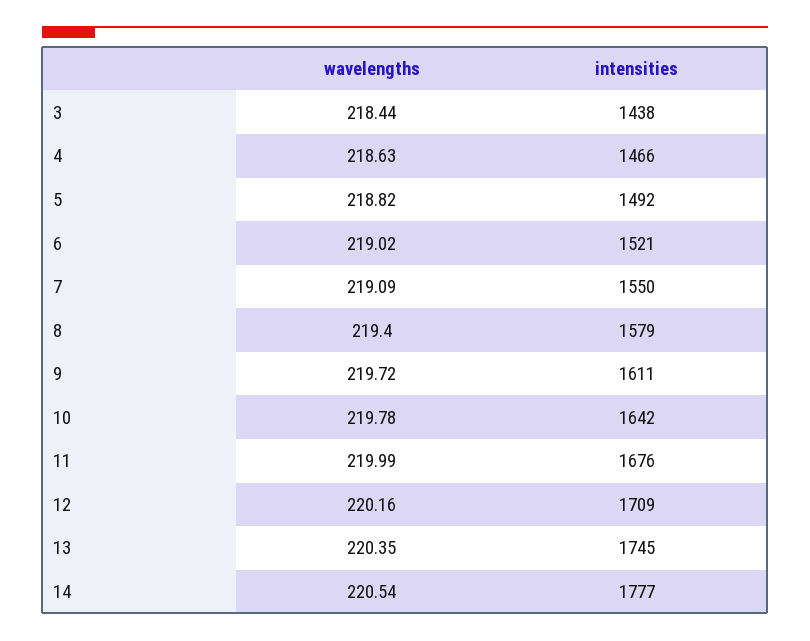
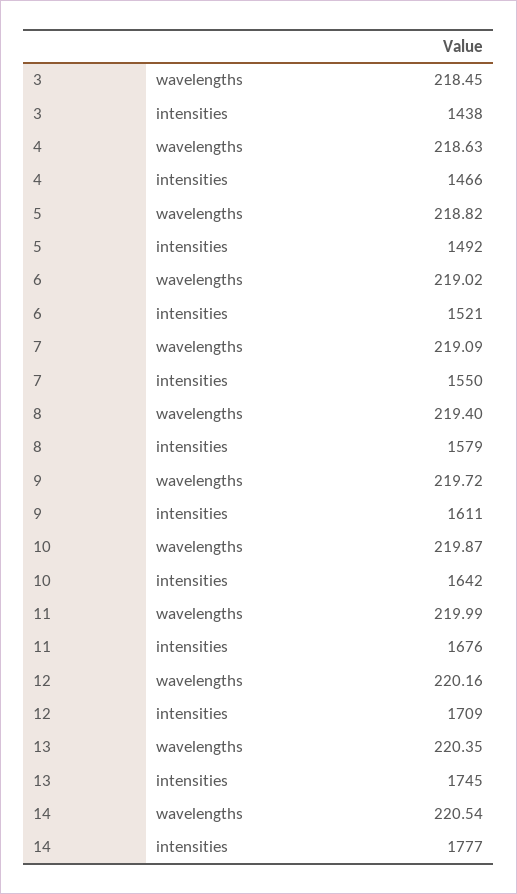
  {
    "wavelengths": {
-     "3": 218.44,
+     "3": 218.45,
      "4": 218.63,
      "5": 218.82,
      "6": 219.02,
      "7": 219.09,
      "8": 219.4,
      "9": 219.72,
-     "10": 219.78,
+     "10": 219.87,
      "11": 219.99,
      "12": 220.16,
      "13": 220.35,
      "14": 220.54
    },
    "intensities": {
      "3": 1438,
      "4": 1466,
      "5": 1492,
      "6": 1521,
      "7": 1550,
      "8": 1579,
      "9": 1611,
      "10": 1642,
      "11": 1676,
      "12": 1709,
      "13": 1745,
      "14": 1777
    }
  }

